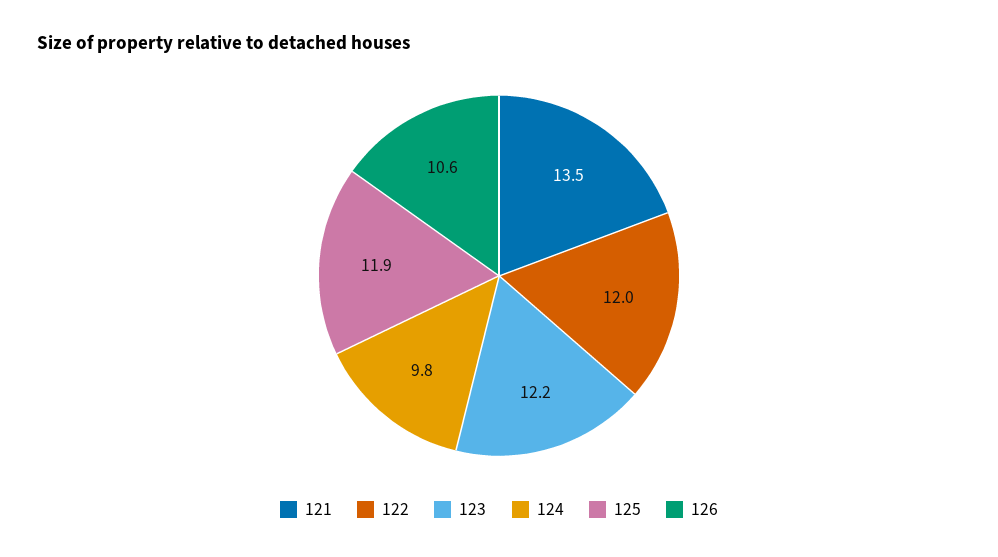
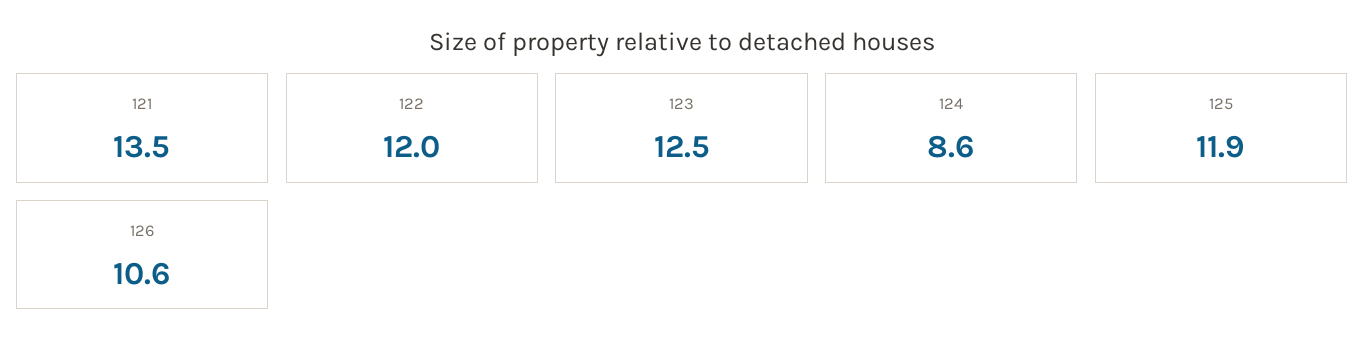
  {
    "121": 13.5,
    "122": 12,
-   "123": 12.2,
+   "123": 12.5,
-   "124": 9.8,
+   "124": 8.6,
    "125": 11.9,
    "126": 10.6
  }

